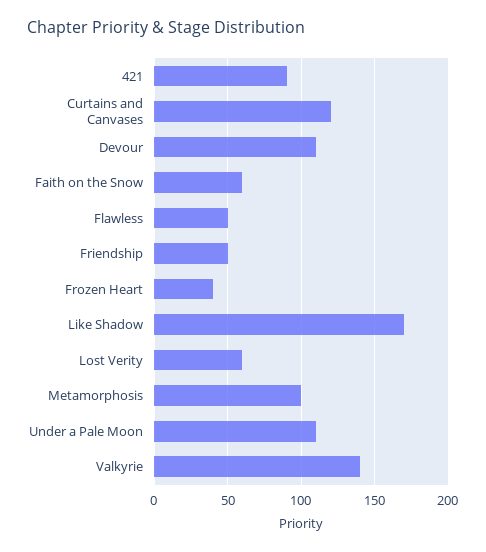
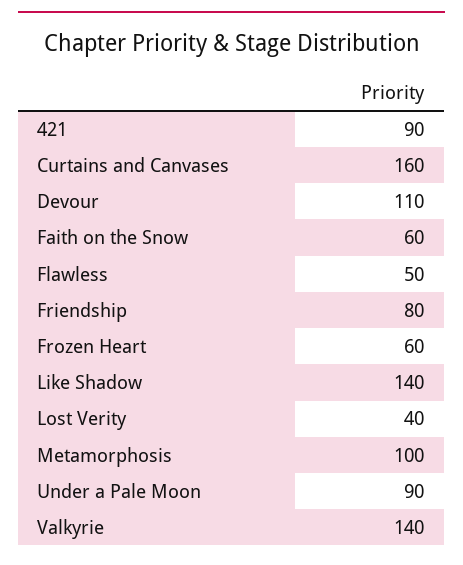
  {
    "421": 90,
-   "Curtains and Canvases": 120,
+   "Curtains and Canvases": 160,
    "Devour": 110,
    "Faith on the Snow": 60,
    "Flawless": 50,
-   "Friendship": 50,
+   "Friendship": 80,
-   "Frozen Heart": 40,
+   "Frozen Heart": 60,
-   "Like Shadow": 170,
+   "Like Shadow": 140,
-   "Lost Verity": 60,
+   "Lost Verity": 40,
    "Metamorphosis": 100,
-   "Under a Pale Moon": 110,
+   "Under a Pale Moon": 90,
    "Valkyrie": 140
  }

